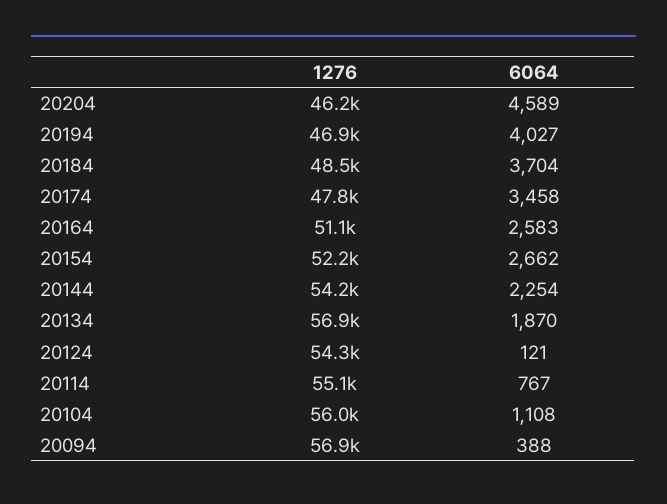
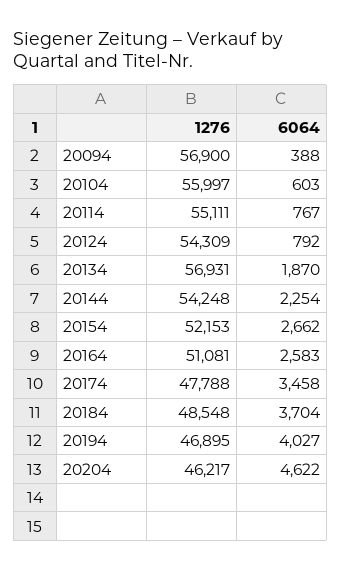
  {
    "1276": {
      "20204": 46217,
      "20194": 46895,
      "20184": 48548,
      "20174": 47788,
      "20164": 51081,
      "20154": 52153,
      "20144": 54248,
      "20134": 56931,
      "20124": 54309,
      "20114": 55111,
      "20104": 55997,
      "20094": 56900
    },
    "6064": {
-     "20204": 4589,
+     "20204": 4622,
      "20194": 4027,
      "20184": 3704,
      "20174": 3458,
      "20164": 2583,
      "20154": 2662,
      "20144": 2254,
      "20134": 1870,
-     "20124": 121,
+     "20124": 792,
      "20114": 767,
-     "20104": 1108,
+     "20104": 603,
      "20094": 388
    }
  }

